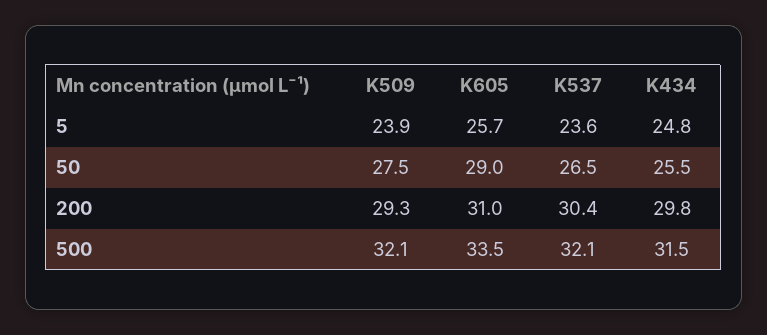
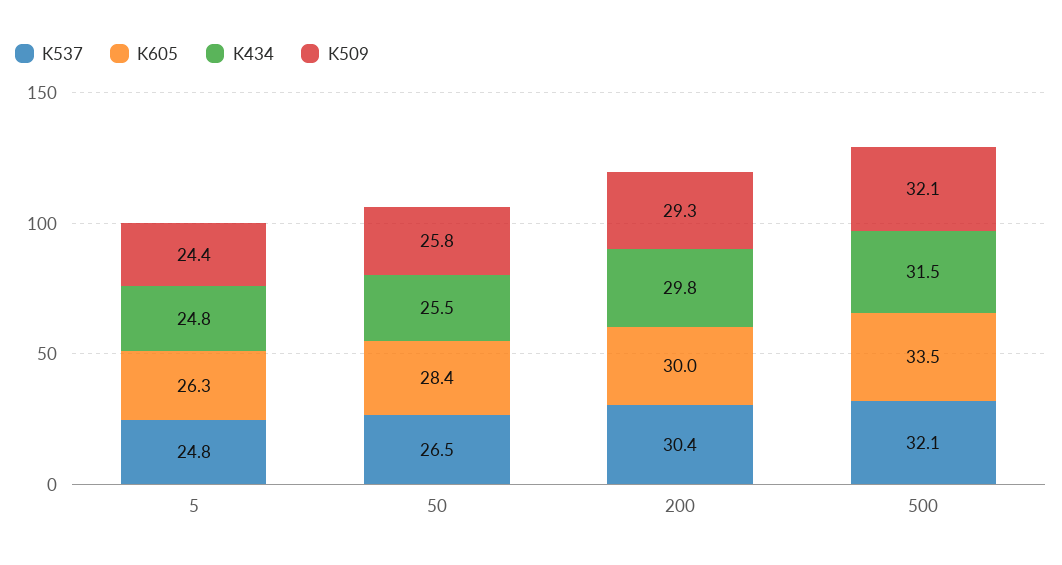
  {
    "K509": {
-     "5": 23.9,
+     "5": 24.4,
-     "50": 27.5,
+     "50": 25.8,
      "200": 29.3,
      "500": 32.1
    },
    "K605": {
-     "5": 25.7,
+     "5": 26.3,
-     "50": 29,
+     "50": 28.4,
-     "200": 31,
+     "200": 30,
      "500": 33.5
    },
    "K537": {
-     "5": 23.6,
+     "5": 24.8,
      "50": 26.5,
      "200": 30.4,
      "500": 32.1
    },
    "K434": {
      "5": 24.8,
      "50": 25.5,
      "200": 29.8,
      "500": 31.5
    }
  }

